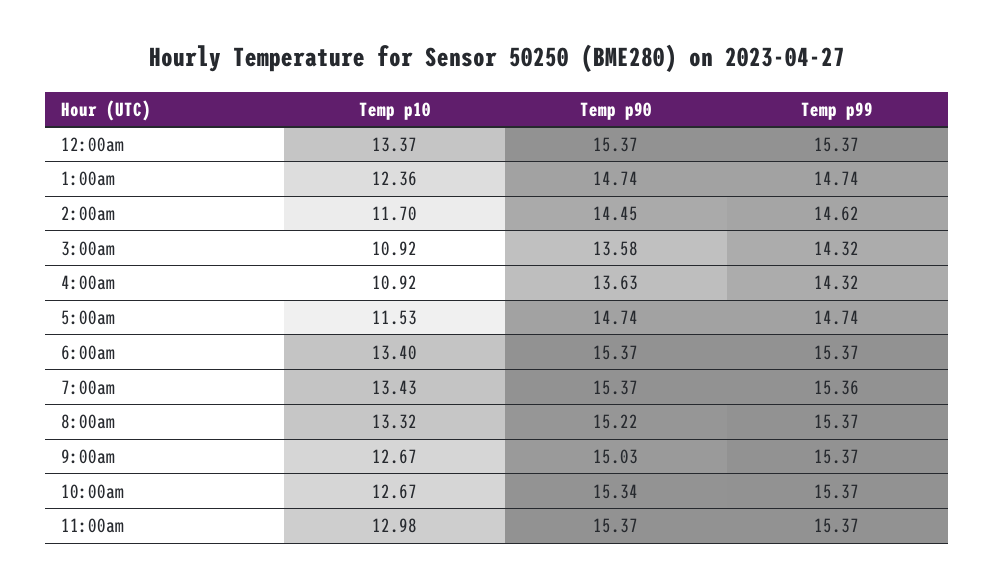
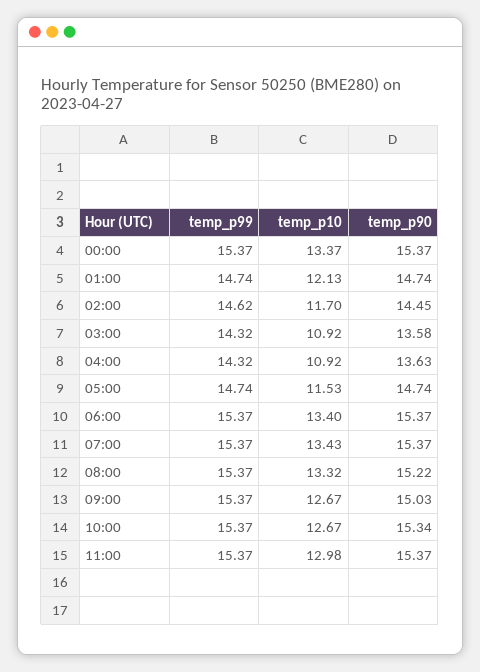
  {
    "Temp p10": {
      "12:00am": 13.37,
-     "1:00am": 12.36,
+     "1:00am": 12.13,
      "2:00am": 11.7,
      "3:00am": 10.92,
      "4:00am": 10.92,
      "5:00am": 11.53,
      "6:00am": 13.4,
      "7:00am": 13.43,
      "8:00am": 13.32,
      "9:00am": 12.67,
      "10:00am": 12.67,
      "11:00am": 12.98
    },
    "Temp p90": {
      "12:00am": 15.37,
      "1:00am": 14.74,
      "2:00am": 14.45,
      "3:00am": 13.58,
      "4:00am": 13.63,
      "5:00am": 14.74,
      "6:00am": 15.37,
      "7:00am": 15.37,
      "8:00am": 15.22,
      "9:00am": 15.03,
      "10:00am": 15.34,
      "11:00am": 15.37
    },
    "Temp p99": {
      "12:00am": 15.37,
      "1:00am": 14.74,
      "2:00am": 14.62,
      "3:00am": 14.32,
      "4:00am": 14.32,
      "5:00am": 14.74,
      "6:00am": 15.37,
-     "7:00am": 15.36,
+     "7:00am": 15.37,
      "8:00am": 15.37,
      "9:00am": 15.37,
      "10:00am": 15.37,
      "11:00am": 15.37
    }
  }

